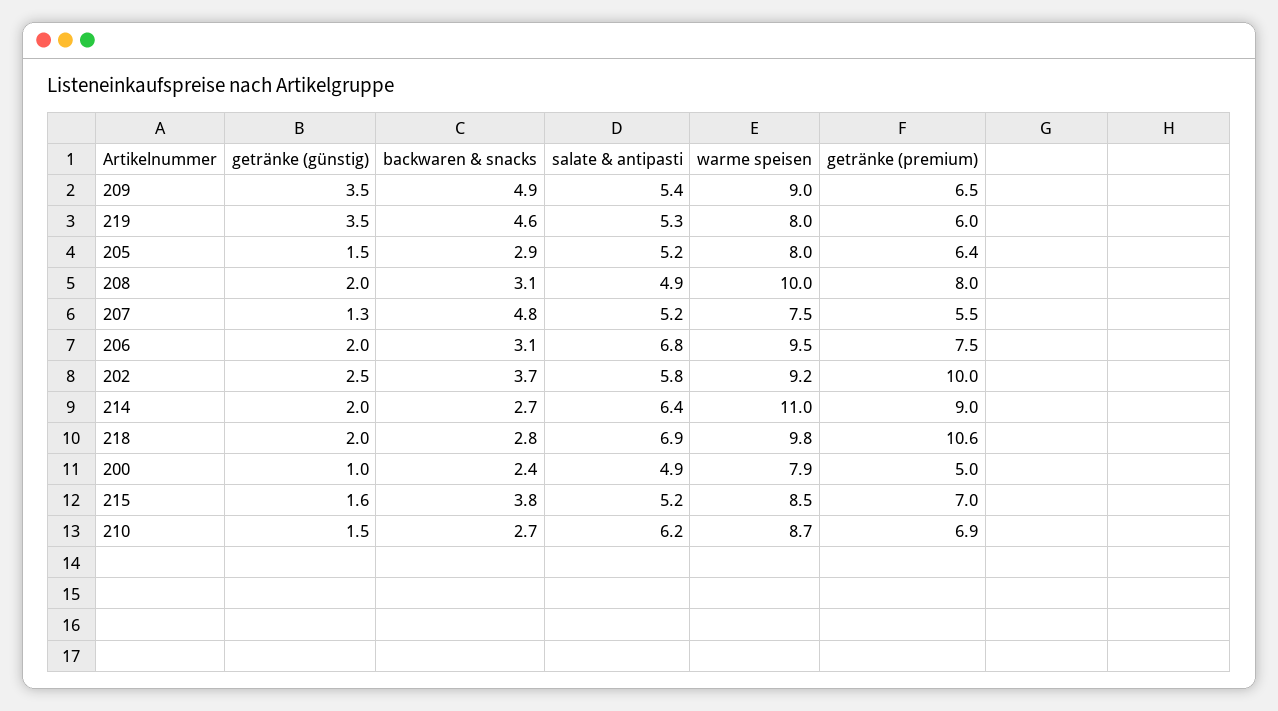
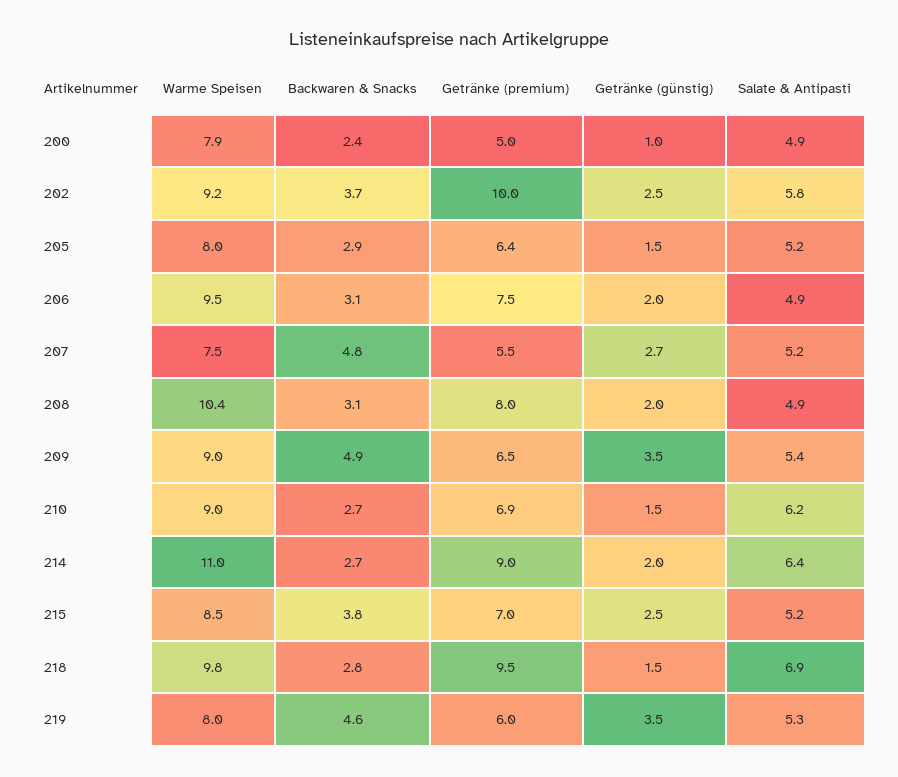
  {
    "getränke (günstig)": {
      "209": 3.5,
      "219": 3.5,
      "205": 1.5,
      "208": 2,
-     "207": 1.3,
+     "207": 2.7,
      "206": 2,
      "202": 2.5,
      "214": 2,
-     "218": 2,
+     "218": 1.5,
      "200": 1,
-     "215": 1.6,
+     "215": 2.5,
      "210": 1.5
    },
    "backwaren & snacks": {
      "209": 4.9,
      "219": 4.6,
      "205": 2.9,
      "208": 3.1,
      "207": 4.8,
      "206": 3.1,
      "202": 3.7,
      "214": 2.7,
      "218": 2.8,
      "200": 2.4,
      "215": 3.8,
      "210": 2.7
    },
    "salate & antipasti": {
      "209": 5.4,
      "219": 5.3,
      "205": 5.2,
      "208": 4.9,
      "207": 5.2,
-     "206": 6.8,
+     "206": 4.9,
      "202": 5.8,
      "214": 6.4,
      "218": 6.9,
      "200": 4.9,
      "215": 5.2,
      "210": 6.2
    },
    "warme speisen": {
      "209": 9,
      "219": 8,
      "205": 8,
-     "208": 10,
+     "208": 10.4,
      "207": 7.5,
      "206": 9.5,
      "202": 9.2,
      "214": 11,
      "218": 9.8,
      "200": 7.9,
      "215": 8.5,
-     "210": 8.7
+     "210": 9
    },
    "getränke (premium)": {
      "209": 6.5,
      "219": 6,
      "205": 6.4,
      "208": 8,
      "207": 5.5,
      "206": 7.5,
      "202": 10,
      "214": 9,
-     "218": 10.6,
+     "218": 9.5,
      "200": 5,
      "215": 7,
      "210": 6.9
    }
  }

